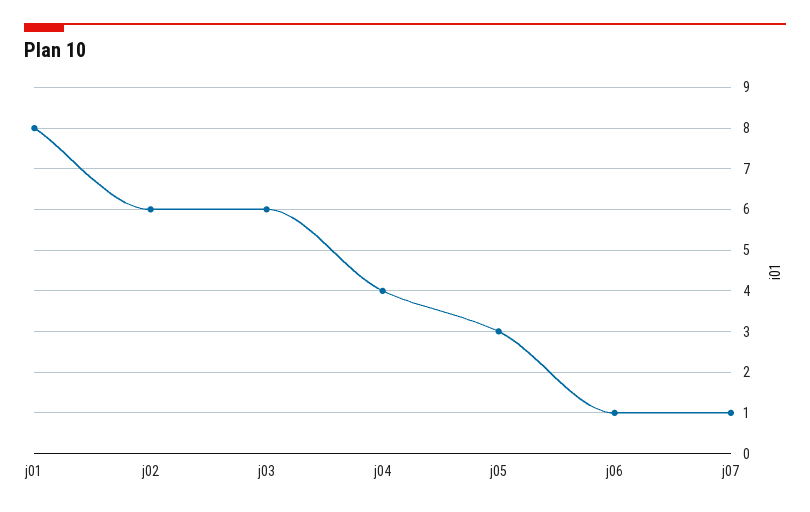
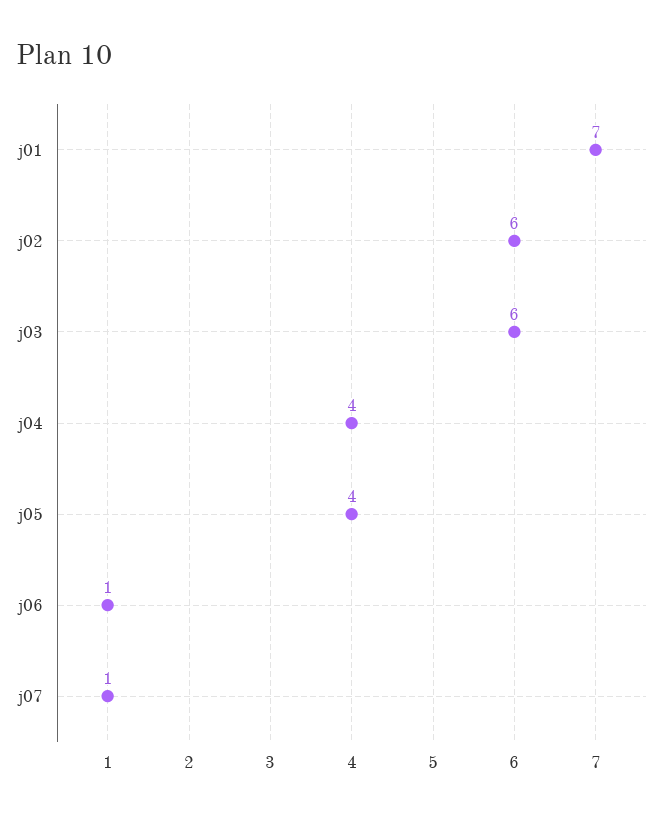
  {
-   "j01": 8,
+   "j01": 7,
    "j02": 6,
    "j03": 6,
    "j04": 4,
-   "j05": 3,
+   "j05": 4,
    "j06": 1,
    "j07": 1
  }

